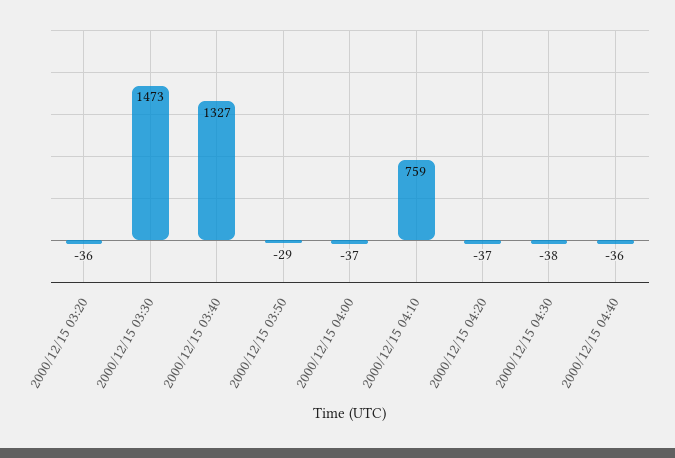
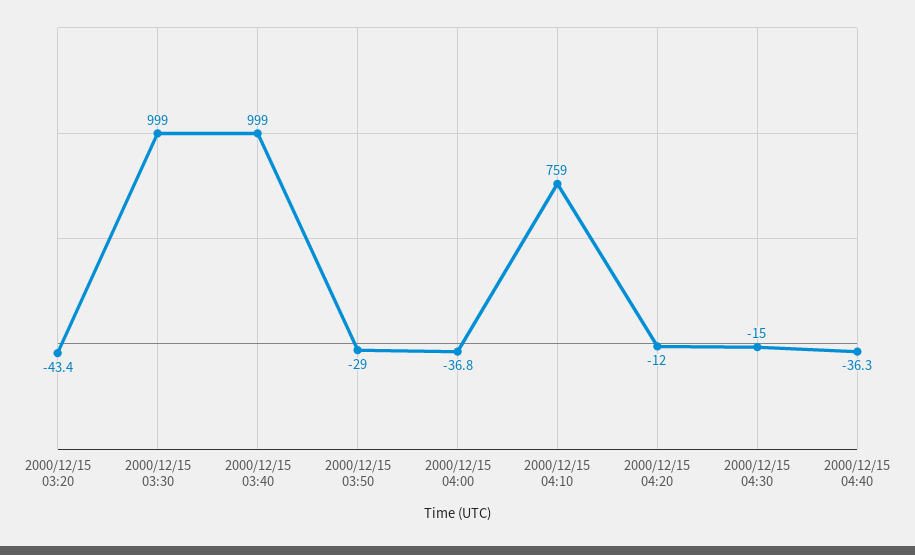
  {
-   "2000/12/15 03:20": -36,
+   "2000/12/15 03:20": -43.4,
-   "2000/12/15 03:30": 1473,
+   "2000/12/15 03:30": 999,
-   "2000/12/15 03:40": 1327,
+   "2000/12/15 03:40": 999,
    "2000/12/15 03:50": -29,
    "2000/12/15 04:00": -36.8,
    "2000/12/15 04:10": 759,
-   "2000/12/15 04:20": -37,
+   "2000/12/15 04:20": -12,
-   "2000/12/15 04:30": -38,
+   "2000/12/15 04:30": -15,
    "2000/12/15 04:40": -36.3
  }

